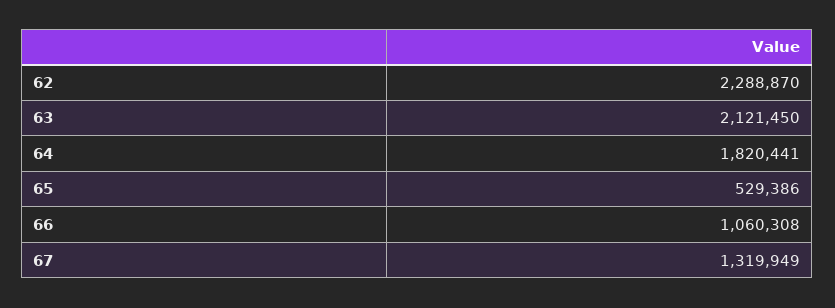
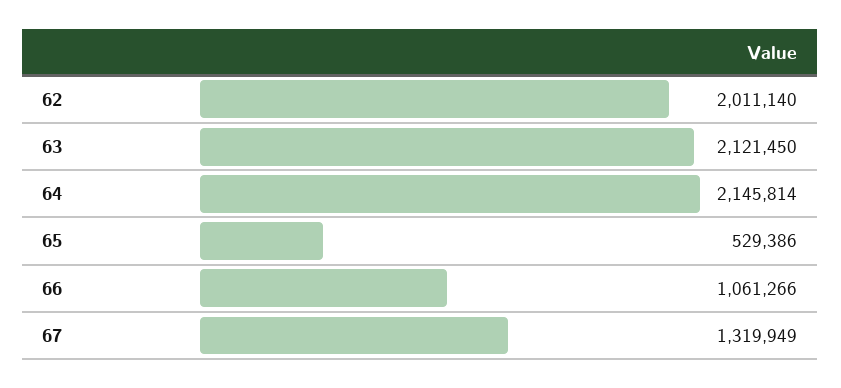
  {
-   "62": 2288870,
+   "62": 2011140,
    "63": 2121450,
-   "64": 1820441,
+   "64": 2145814,
    "65": 529386,
-   "66": 1060308,
+   "66": 1061266,
    "67": 1319949
  }

